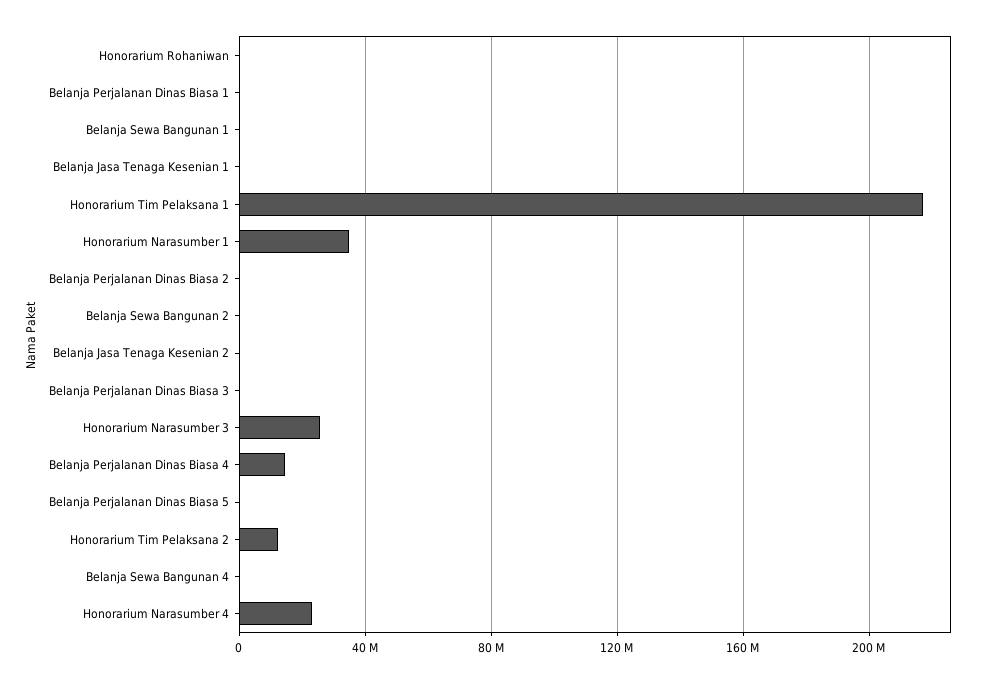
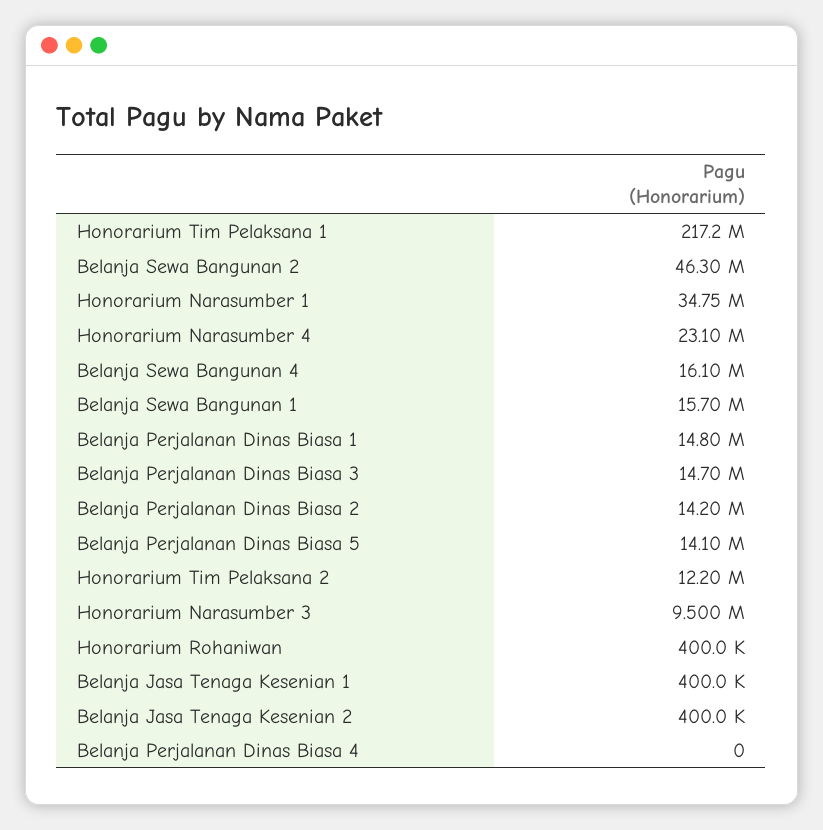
  {
    "Honorarium Rohaniwan": 400000,
-   "Belanja Perjalanan Dinas Biasa 1": 0,
+   "Belanja Perjalanan Dinas Biasa 1": 14800000,
-   "Belanja Sewa Bangunan 1": 0,
+   "Belanja Sewa Bangunan 1": 15700000,
    "Belanja Jasa Tenaga Kesenian 1": 400000,
    "Honorarium Tim Pelaksana 1": 217200000,
    "Honorarium Narasumber 1": 34750000,
-   "Belanja Perjalanan Dinas Biasa 2": 0,
+   "Belanja Perjalanan Dinas Biasa 2": 14200000,
-   "Belanja Sewa Bangunan 2": 0,
+   "Belanja Sewa Bangunan 2": 46300000,
    "Belanja Jasa Tenaga Kesenian 2": 400000,
-   "Belanja Perjalanan Dinas Biasa 3": 0,
+   "Belanja Perjalanan Dinas Biasa 3": 14700000,
-   "Honorarium Narasumber 3": 25000000,
+   "Honorarium Narasumber 3": 9500000,
-   "Belanja Perjalanan Dinas Biasa 4": 15000000,
+   "Belanja Perjalanan Dinas Biasa 4": 0,
-   "Belanja Perjalanan Dinas Biasa 5": 0,
+   "Belanja Perjalanan Dinas Biasa 5": 14100000,
    "Honorarium Tim Pelaksana 2": 12200000,
-   "Belanja Sewa Bangunan 4": 0,
+   "Belanja Sewa Bangunan 4": 16100000,
    "Honorarium Narasumber 4": 23100000
  }

